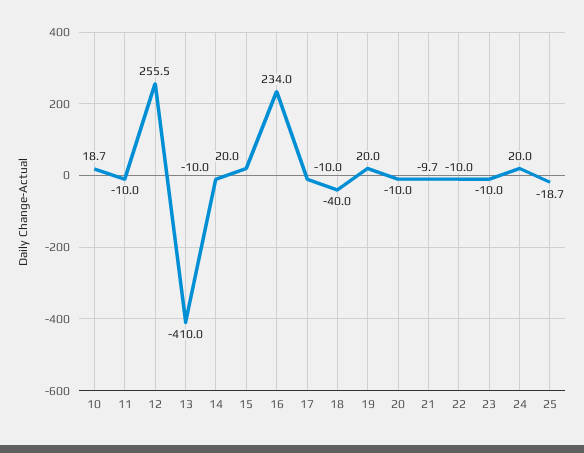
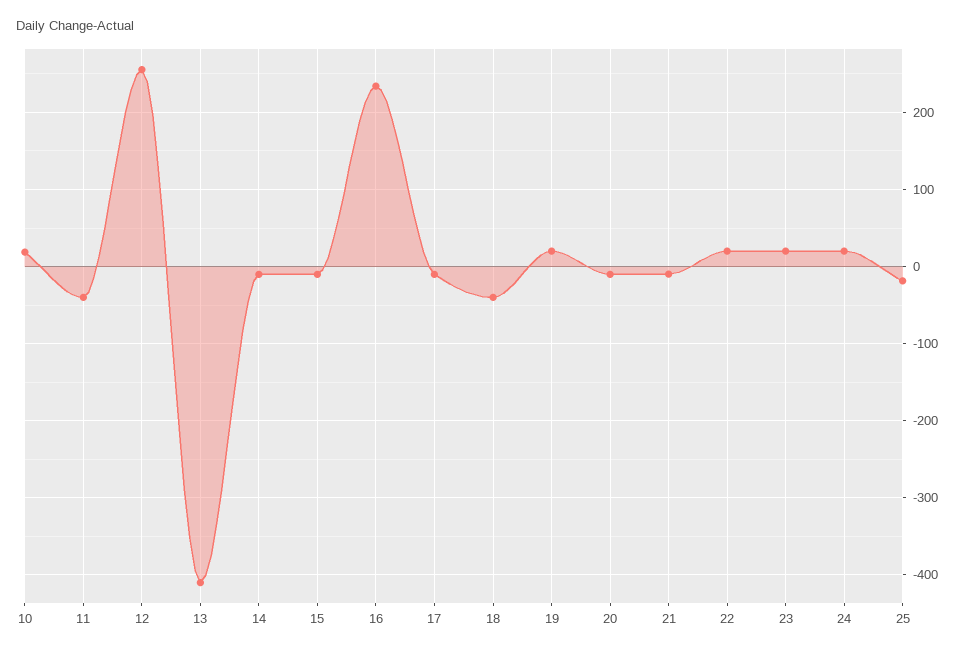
  {
    "10": 18.7,
-   "11": -10,
+   "11": -40,
    "12": 255.5,
    "13": -410,
    "14": -10,
-   "15": 20,
+   "15": -10,
    "16": 234,
    "17": -10,
    "18": -40,
    "19": 20,
    "20": -10,
    "21": -9.7,
-   "22": -10,
+   "22": 20,
-   "23": -10,
+   "23": 20,
    "24": 20,
    "25": -18.7
  }

